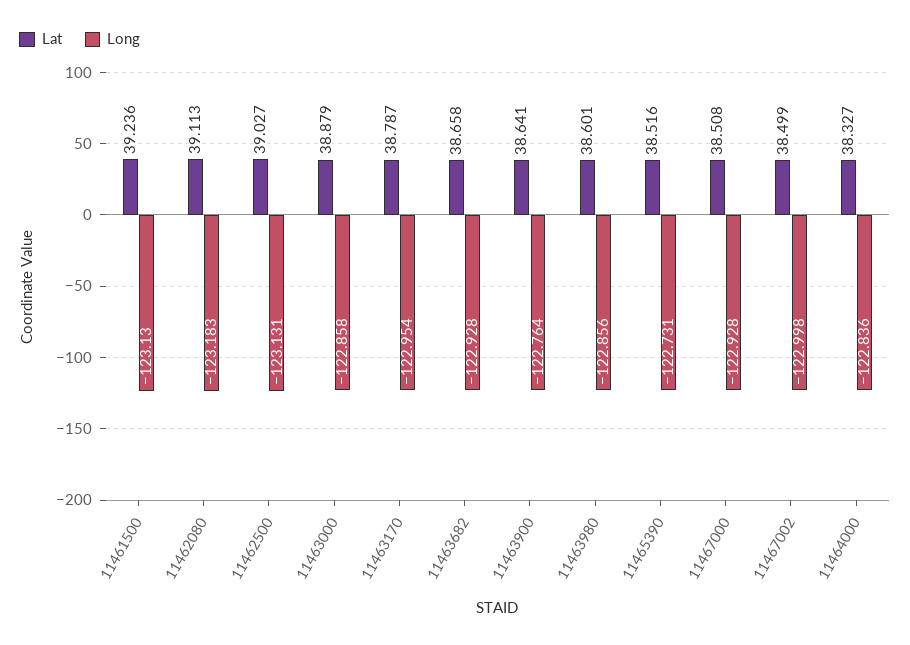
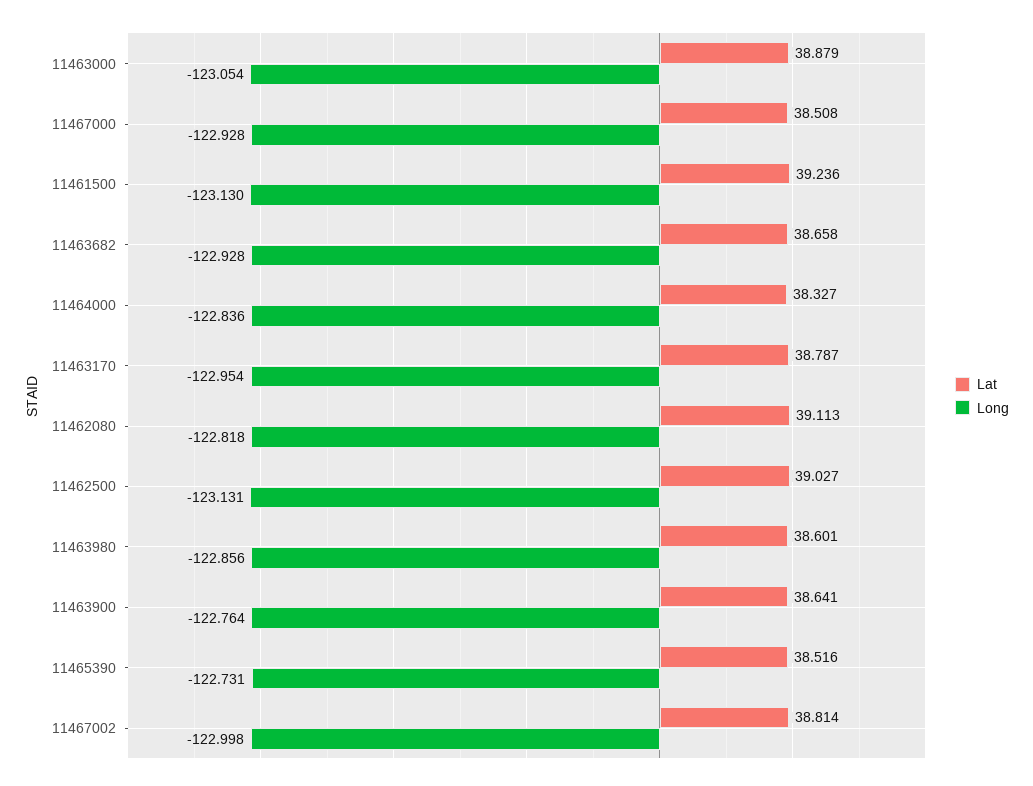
  {
    "Lat": {
      "11461500": 39.236,
      "11462080": 39.113,
      "11462500": 39.027,
      "11463000": 38.879,
      "11463170": 38.787,
      "11463682": 38.658,
      "11463900": 38.641,
      "11463980": 38.601,
      "11465390": 38.516,
      "11467000": 38.508,
-     "11467002": 38.499,
+     "11467002": 38.814,
      "11464000": 38.327
    },
    "Long": {
      "11461500": -123.13,
-     "11462080": -123.183,
+     "11462080": -122.818,
      "11462500": -123.131,
-     "11463000": -122.858,
+     "11463000": -123.054,
      "11463170": -122.954,
      "11463682": -122.928,
      "11463900": -122.764,
      "11463980": -122.856,
      "11465390": -122.731,
      "11467000": -122.928,
      "11467002": -122.998,
      "11464000": -122.836
    }
  }

